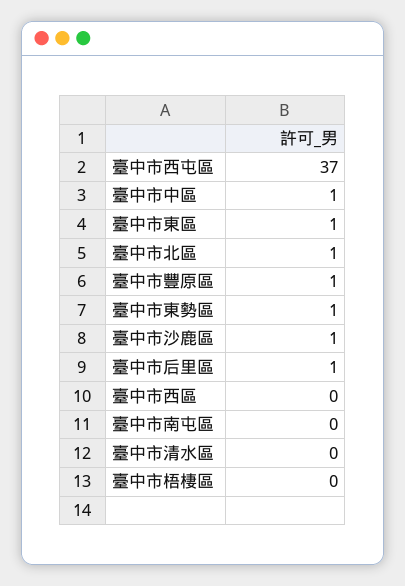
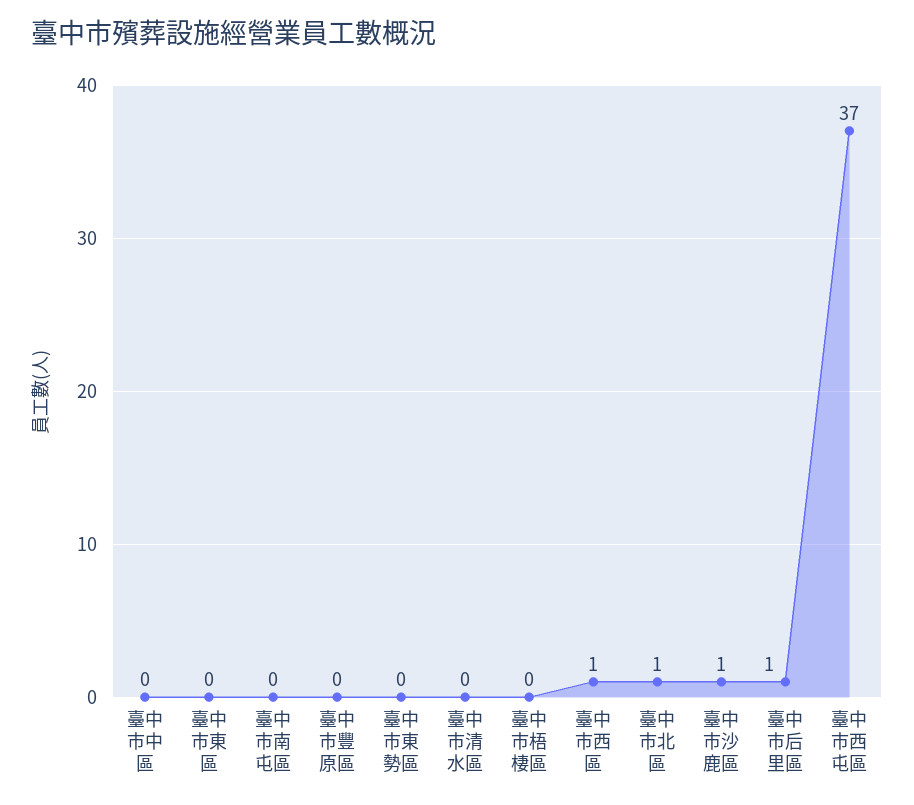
  {
    "臺中市西屯區": 37,
-   "臺中市中區": 1,
+   "臺中市中區": 0,
-   "臺中市東區": 1,
+   "臺中市東區": 0,
    "臺中市北區": 1,
-   "臺中市豐原區": 1,
+   "臺中市豐原區": 0,
-   "臺中市東勢區": 1,
+   "臺中市東勢區": 0,
    "臺中市沙鹿區": 1,
    "臺中市后里區": 1,
-   "臺中市西區": 0,
+   "臺中市西區": 1,
    "臺中市南屯區": 0,
    "臺中市清水區": 0,
    "臺中市梧棲區": 0
  }

